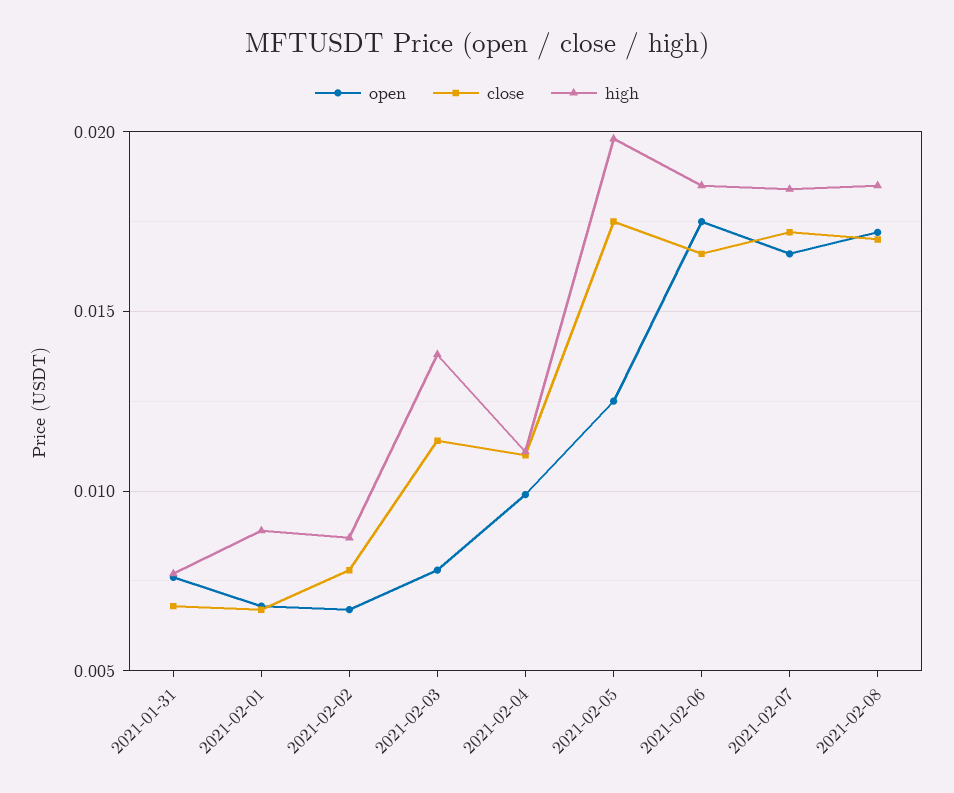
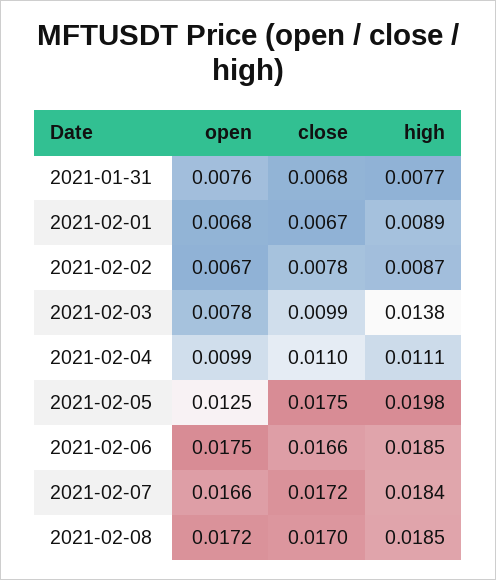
  {
    "open": {
      "2021-01-31": 0.0076,
      "2021-02-01": 0.0068,
      "2021-02-02": 0.0067,
      "2021-02-03": 0.0078,
      "2021-02-04": 0.0099,
      "2021-02-05": 0.0125,
      "2021-02-06": 0.0175,
      "2021-02-07": 0.0166,
      "2021-02-08": 0.0172
    },
    "close": {
      "2021-01-31": 0.0068,
      "2021-02-01": 0.0067,
      "2021-02-02": 0.0078,
-     "2021-02-03": 0.0115,
+     "2021-02-03": 0.0099,
      "2021-02-04": 0.011,
      "2021-02-05": 0.0175,
      "2021-02-06": 0.0166,
      "2021-02-07": 0.0172,
      "2021-02-08": 0.017
    },
    "high": {
      "2021-01-31": 0.0077,
      "2021-02-01": 0.0089,
      "2021-02-02": 0.0087,
      "2021-02-03": 0.0138,
      "2021-02-04": 0.0111,
      "2021-02-05": 0.0198,
      "2021-02-06": 0.0185,
      "2021-02-07": 0.0184,
      "2021-02-08": 0.0185
    }
  }

